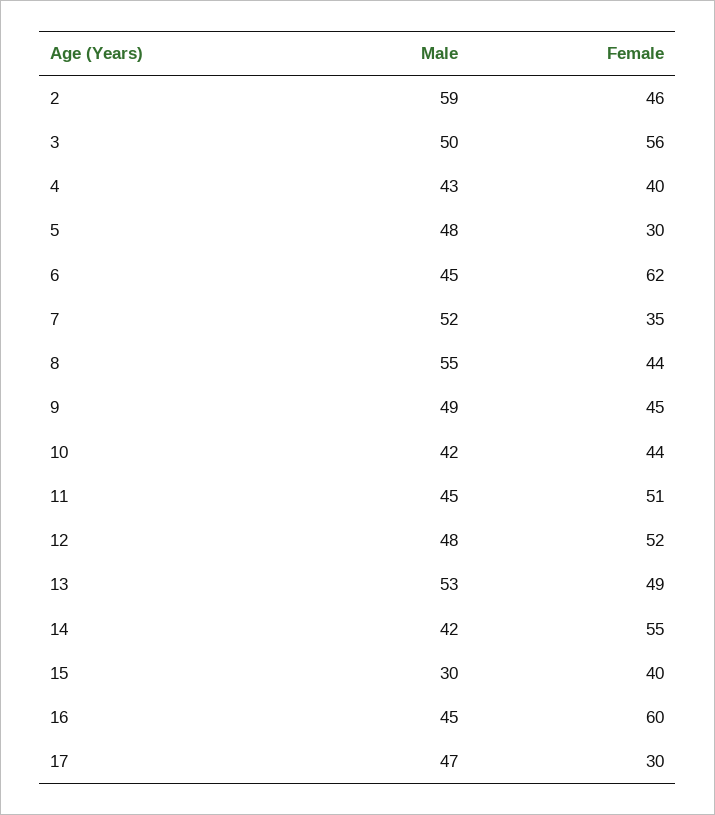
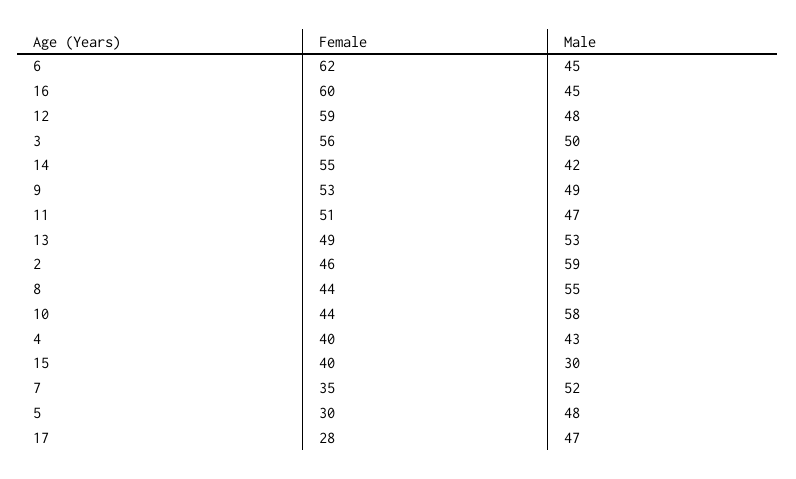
  {
    "Male": {
      "2": 59,
      "3": 50,
      "4": 43,
      "5": 48,
      "6": 45,
      "7": 52,
      "8": 55,
      "9": 49,
-     "10": 42,
+     "10": 58,
-     "11": 45,
+     "11": 47,
      "12": 48,
      "13": 53,
      "14": 42,
      "15": 30,
      "16": 45,
      "17": 47
    },
    "Female": {
      "2": 46,
      "3": 56,
      "4": 40,
      "5": 30,
      "6": 62,
      "7": 35,
      "8": 44,
-     "9": 45,
+     "9": 53,
      "10": 44,
      "11": 51,
-     "12": 52,
+     "12": 59,
      "13": 49,
      "14": 55,
      "15": 40,
      "16": 60,
-     "17": 30
+     "17": 28
    }
  }

